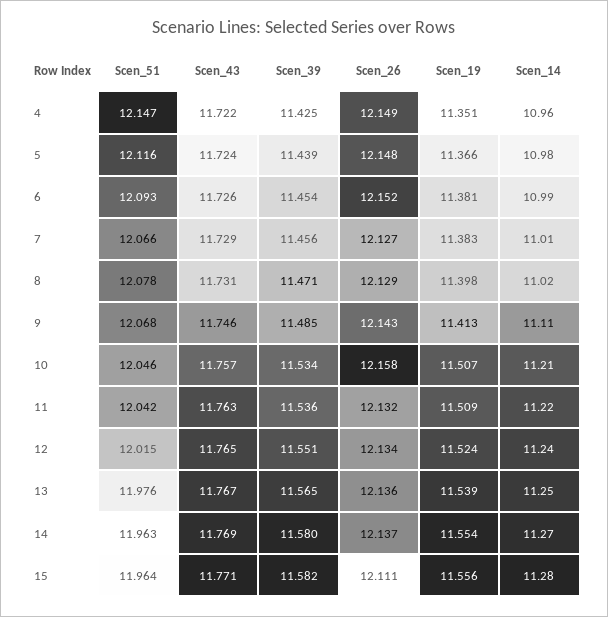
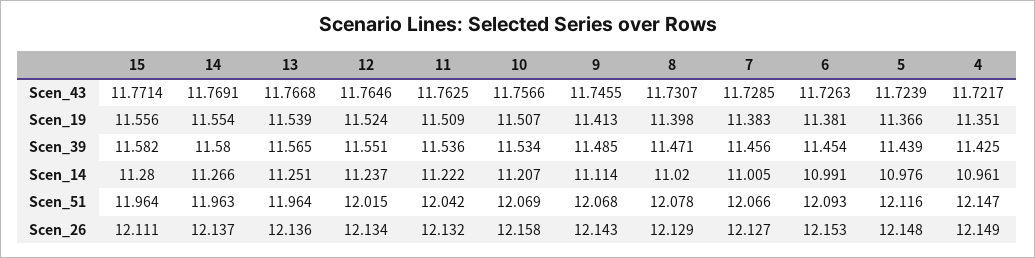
  {
    "Scen_51": {
      "4": 12.147,
      "5": 12.116,
      "6": 12.093,
      "7": 12.066,
      "8": 12.078,
      "9": 12.068,
-     "10": 12.046,
+     "10": 12.069,
      "11": 12.042,
      "12": 12.015,
-     "13": 11.976,
+     "13": 11.964,
      "14": 11.963,
      "15": 11.964
    },
    "Scen_43": {
      "4": 11.7217,
      "5": 11.7239,
      "6": 11.7263,
      "7": 11.7285,
      "8": 11.7307,
      "9": 11.7455,
      "10": 11.7566,
      "11": 11.7625,
      "12": 11.7646,
      "13": 11.7668,
      "14": 11.7691,
      "15": 11.7714
    },
    "Scen_39": {
      "4": 11.425,
      "5": 11.439,
      "6": 11.454,
      "7": 11.456,
      "8": 11.471,
      "9": 11.485,
      "10": 11.534,
      "11": 11.536,
      "12": 11.551,
      "13": 11.565,
      "14": 11.58,
      "15": 11.582
    },
    "Scen_26": {
      "4": 12.149,
      "5": 12.148,
-     "6": 12.152,
+     "6": 12.153,
      "7": 12.127,
      "8": 12.129,
      "9": 12.143,
      "10": 12.158,
      "11": 12.132,
      "12": 12.134,
      "13": 12.136,
      "14": 12.137,
      "15": 12.111
    },
    "Scen_19": {
      "4": 11.351,
      "5": 11.366,
      "6": 11.381,
      "7": 11.383,
      "8": 11.398,
      "9": 11.413,
      "10": 11.507,
      "11": 11.509,
      "12": 11.524,
      "13": 11.539,
      "14": 11.554,
      "15": 11.556
    },
    "Scen_14": {
      "4": 10.961,
      "5": 10.976,
      "6": 10.991,
      "7": 11.005,
      "8": 11.02,
      "9": 11.114,
      "10": 11.207,
      "11": 11.222,
      "12": 11.237,
      "13": 11.251,
      "14": 11.266,
      "15": 11.28
    }
  }

